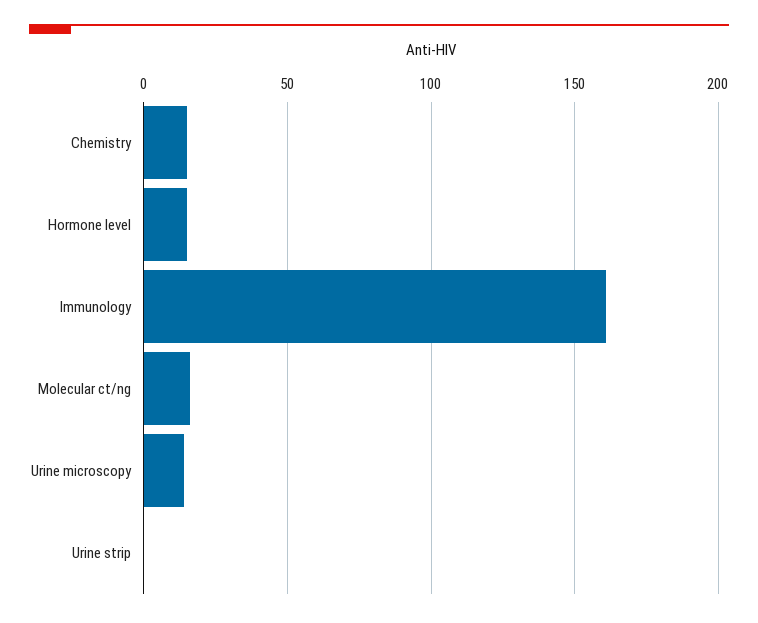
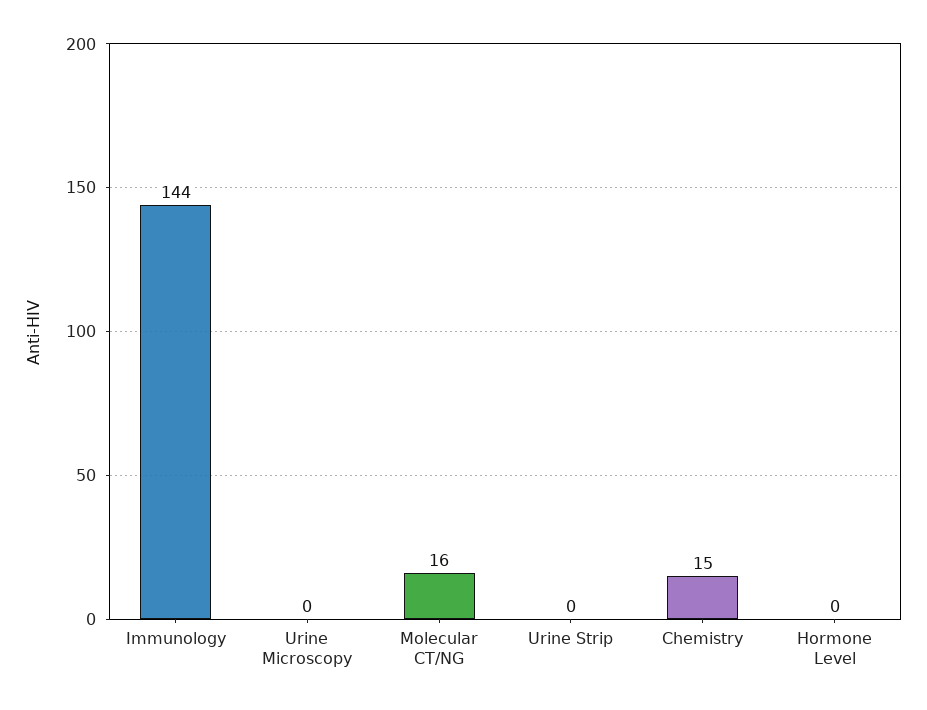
  {
    "Chemistry": 15,
-   "Hormone level": 15,
+   "Hormone level": 0,
-   "Immunology": 160,
+   "Immunology": 144,
    "Molecular ct/ng": 16,
-   "Urine microscopy": 15,
+   "Urine microscopy": 0,
    "Urine strip": 0
  }

